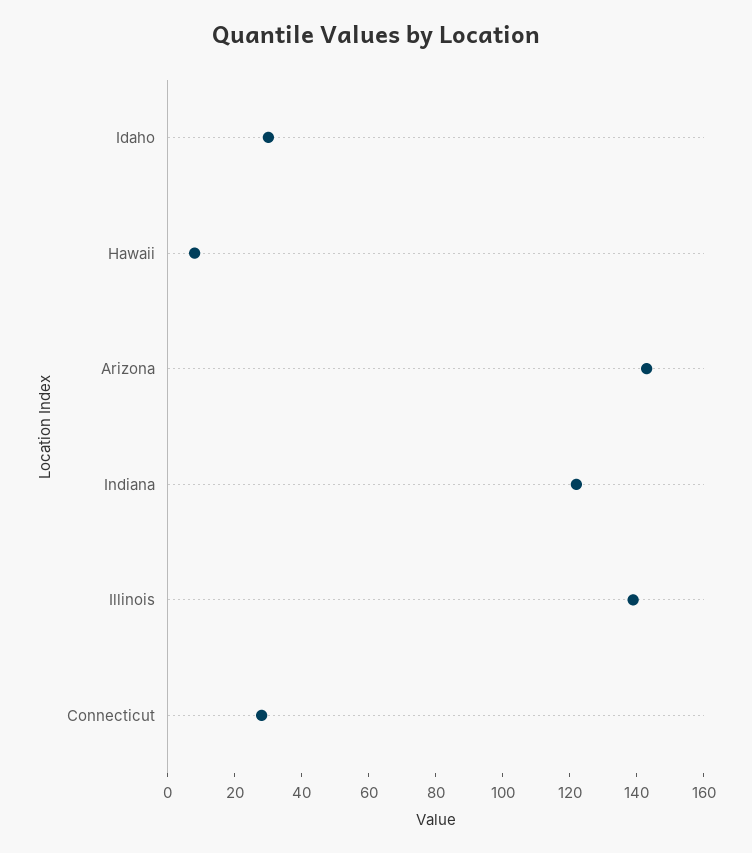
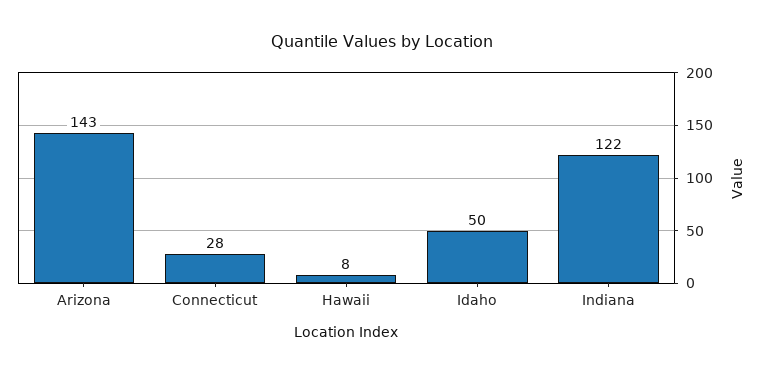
  {
-   "Idaho": 30,
+   "Idaho": 50,
    "Hawaii": 8,
    "Arizona": 143,
    "Indiana": 122,
-   "Illinois": 140,
    "Connecticut": 28
  }

